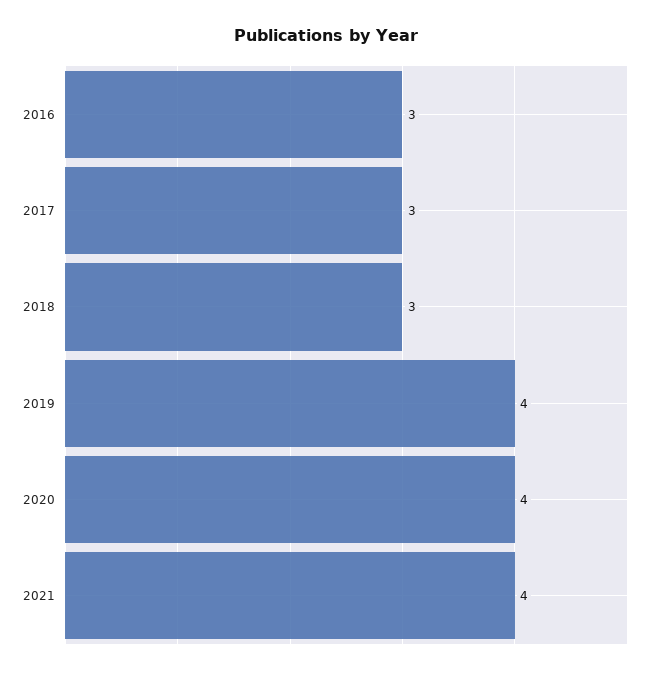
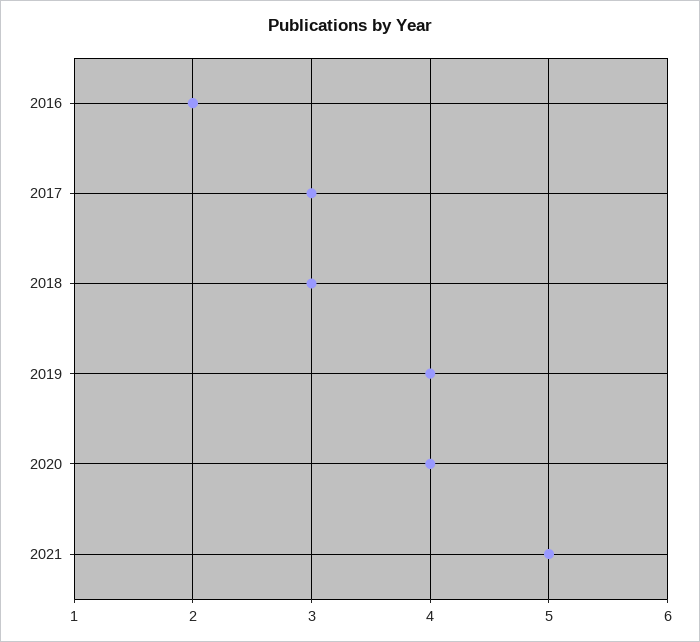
  {
-   "2016": 3,
+   "2016": 2,
    "2017": 3,
    "2018": 3,
    "2019": 4,
    "2020": 4,
-   "2021": 4
+   "2021": 5
  }

